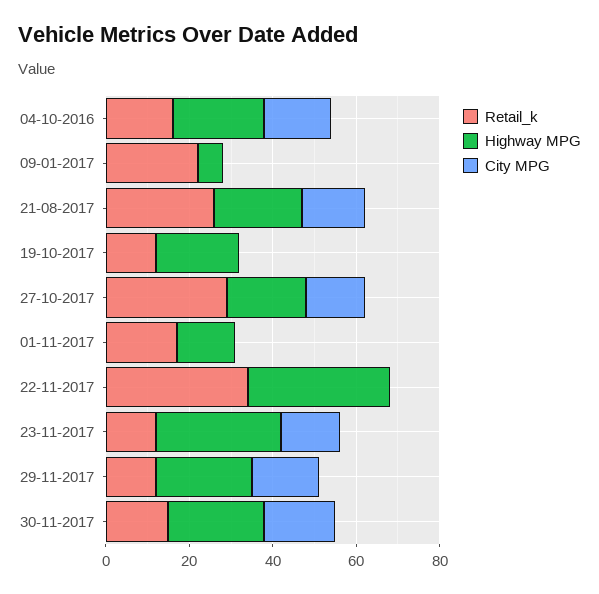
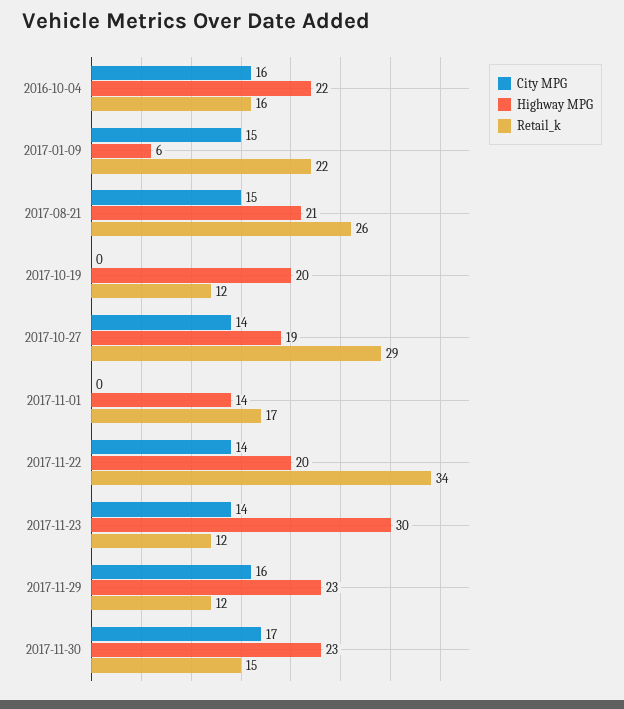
  {
    "Retail_k": {
      "04-10-2016": 16,
      "09-01-2017": 22,
      "21-08-2017": 26,
      "19-10-2017": 12,
      "27-10-2017": 29,
      "01-11-2017": 17,
      "22-11-2017": 34,
      "23-11-2017": 12,
      "29-11-2017": 12,
      "30-11-2017": 15
    },
    "Highway MPG": {
      "04-10-2016": 22,
      "09-01-2017": 6,
      "21-08-2017": 21,
      "19-10-2017": 20,
      "27-10-2017": 19,
      "01-11-2017": 14,
-     "22-11-2017": 35,
+     "22-11-2017": 20,
      "23-11-2017": 30,
      "29-11-2017": 23,
      "30-11-2017": 23
    },
    "City MPG": {
      "04-10-2016": 16,
-     "09-01-2017": 0,
+     "09-01-2017": 15,
      "21-08-2017": 15,
      "19-10-2017": 0,
      "27-10-2017": 14,
      "01-11-2017": 0,
-     "22-11-2017": 0,
+     "22-11-2017": 14,
      "23-11-2017": 14,
      "29-11-2017": 16,
      "30-11-2017": 17
    }
  }

